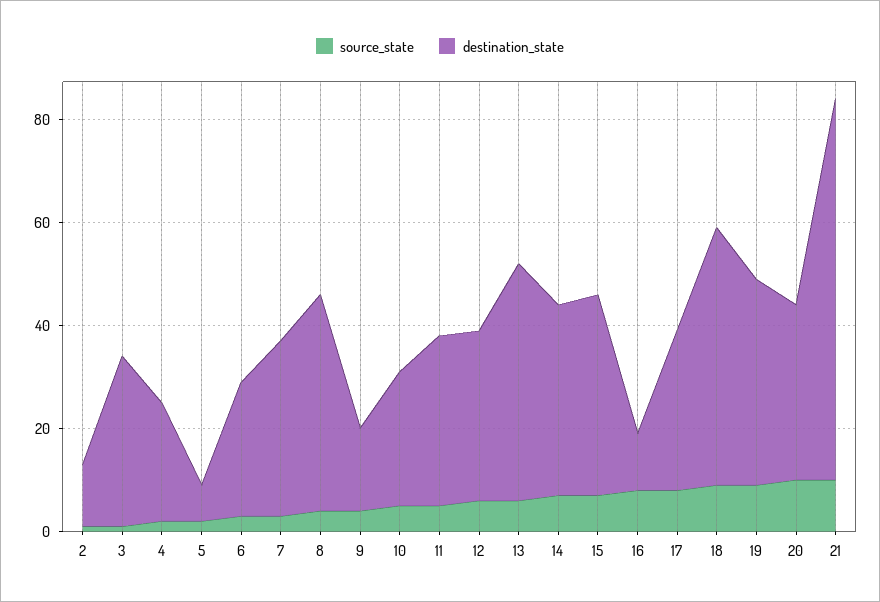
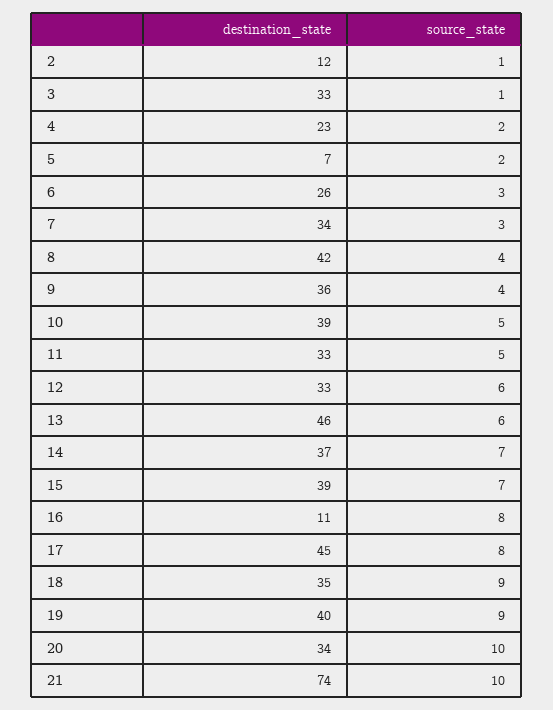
  {
    "source_state": {
      "2": 1,
      "3": 1,
      "4": 2,
      "5": 2,
      "6": 3,
      "7": 3,
      "8": 4,
      "9": 4,
      "10": 5,
      "11": 5,
      "12": 6,
      "13": 6,
      "14": 7,
      "15": 7,
      "16": 8,
      "17": 8,
      "18": 9,
      "19": 9,
      "20": 10,
      "21": 10
    },
    "destination_state": {
      "2": 12,
      "3": 33,
      "4": 23,
      "5": 7,
      "6": 26,
      "7": 34,
      "8": 42,
-     "9": 15,
+     "9": 36,
-     "10": 25,
+     "10": 39,
      "11": 33,
      "12": 33,
      "13": 46,
      "14": 37,
      "15": 39,
      "16": 11,
-     "17": 30,
+     "17": 45,
-     "18": 50,
+     "18": 35,
      "19": 40,
      "20": 34,
      "21": 74
    }
  }

